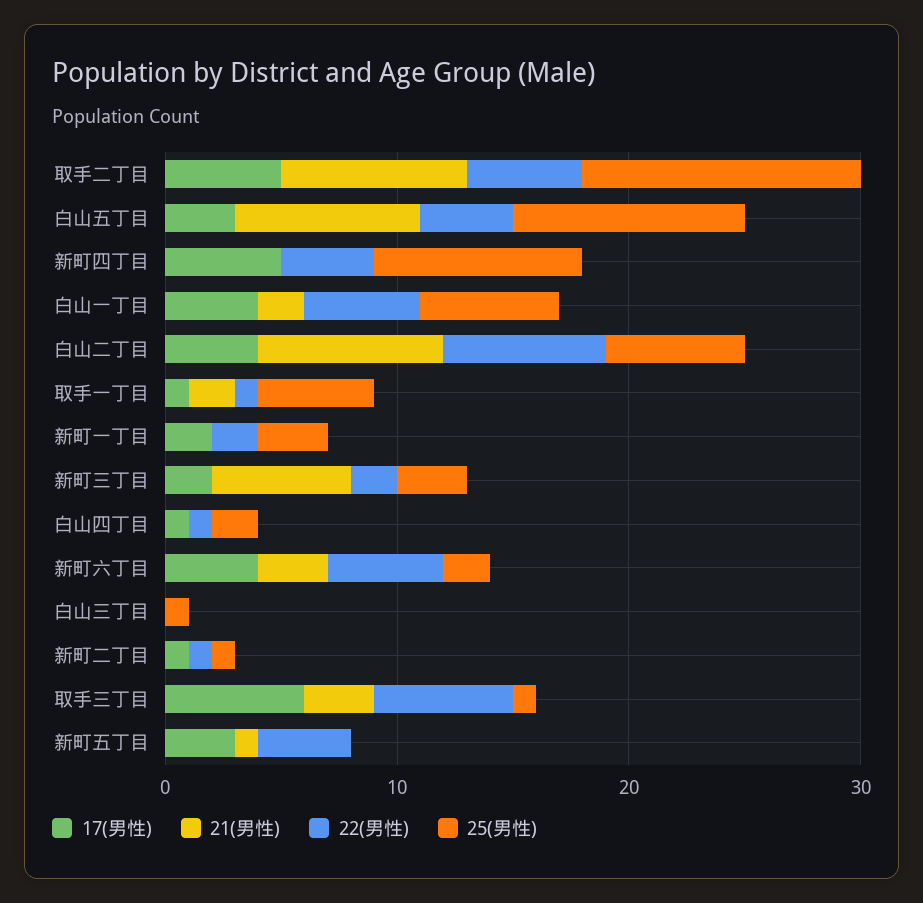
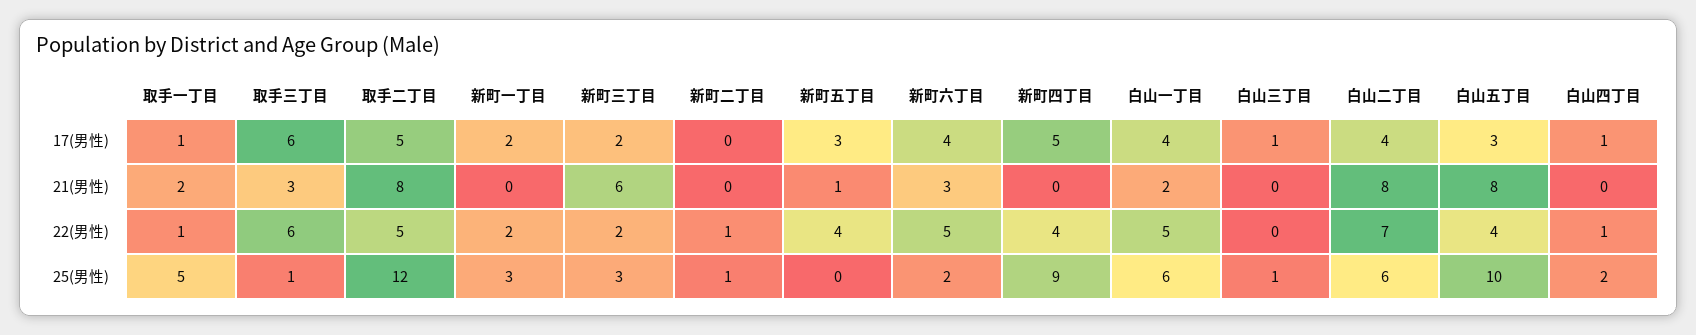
  {
    "17(男性)": {
      "取手二丁目": 5,
      "白山五丁目": 3,
      "新町四丁目": 5,
      "白山一丁目": 4,
      "白山二丁目": 4,
      "取手一丁目": 1,
      "新町一丁目": 2,
      "新町三丁目": 2,
      "白山四丁目": 1,
      "新町六丁目": 4,
-     "白山三丁目": 0,
+     "白山三丁目": 1,
-     "新町二丁目": 1,
+     "新町二丁目": 0,
      "取手三丁目": 6,
      "新町五丁目": 3
    },
    "21(男性)": {
      "取手二丁目": 8,
      "白山五丁目": 8,
      "新町四丁目": 0,
      "白山一丁目": 2,
      "白山二丁目": 8,
      "取手一丁目": 2,
      "新町一丁目": 0,
      "新町三丁目": 6,
      "白山四丁目": 0,
      "新町六丁目": 3,
      "白山三丁目": 0,
      "新町二丁目": 0,
      "取手三丁目": 3,
      "新町五丁目": 1
    },
    "22(男性)": {
      "取手二丁目": 5,
      "白山五丁目": 4,
      "新町四丁目": 4,
      "白山一丁目": 5,
      "白山二丁目": 7,
      "取手一丁目": 1,
      "新町一丁目": 2,
      "新町三丁目": 2,
      "白山四丁目": 1,
      "新町六丁目": 5,
      "白山三丁目": 0,
      "新町二丁目": 1,
      "取手三丁目": 6,
      "新町五丁目": 4
    },
    "25(男性)": {
      "取手二丁目": 12,
      "白山五丁目": 10,
      "新町四丁目": 9,
      "白山一丁目": 6,
      "白山二丁目": 6,
      "取手一丁目": 5,
      "新町一丁目": 3,
      "新町三丁目": 3,
      "白山四丁目": 2,
      "新町六丁目": 2,
      "白山三丁目": 1,
      "新町二丁目": 1,
      "取手三丁目": 1,
      "新町五丁目": 0
    }
  }

